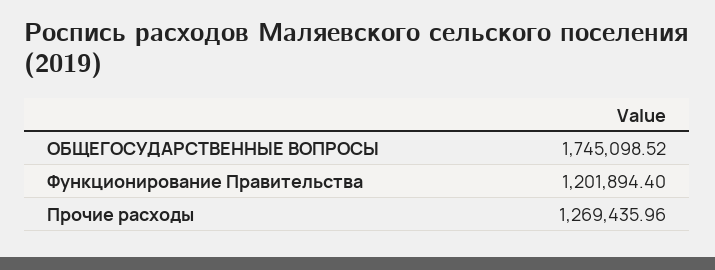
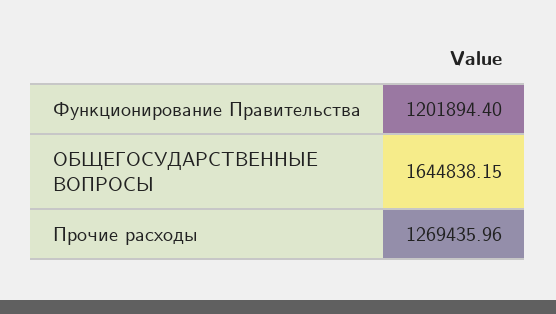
  {
-   "ОБЩЕГОСУДАРСТВЕННЫЕ ВОПРОСЫ": 1745098.52,
+   "ОБЩЕГОСУДАРСТВЕННЫЕ ВОПРОСЫ": 1644838.15,
    "Функционирование Правительства": 1201894.4,
    "Прочие расходы": 1269435.96
  }

